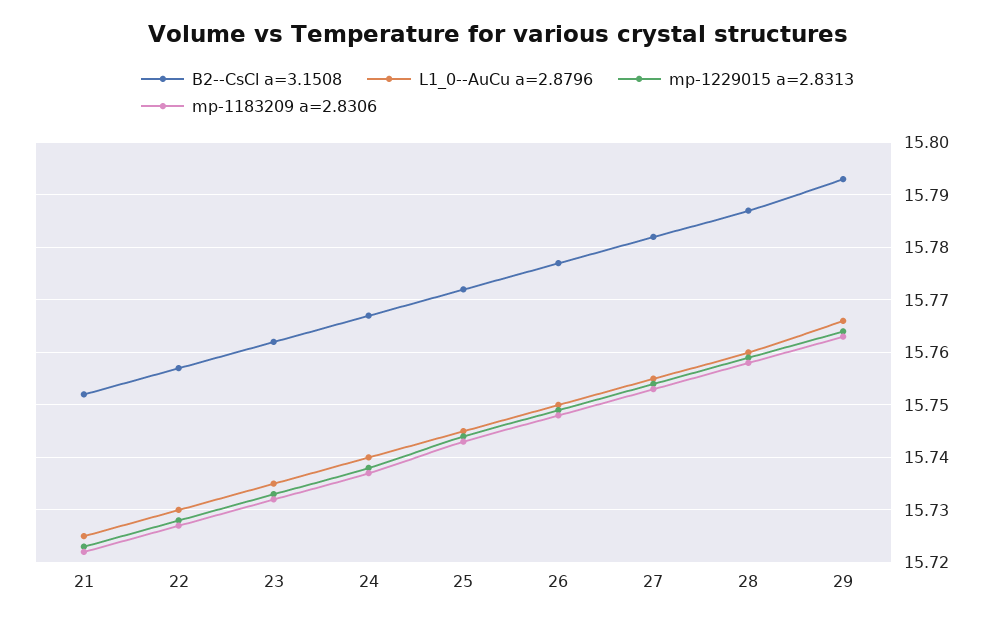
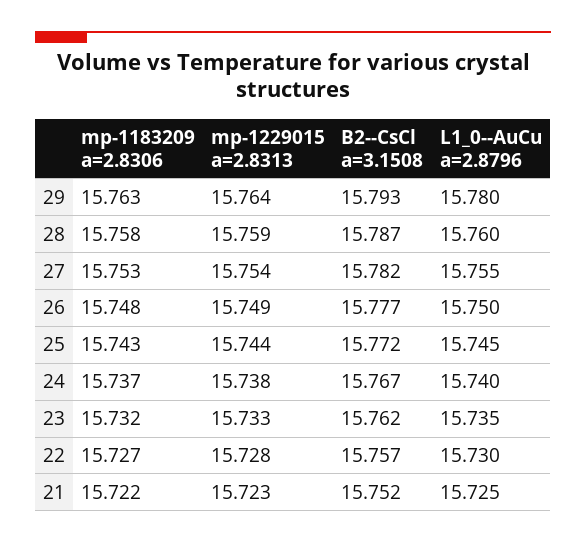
  {
    "B2--CsCl a=3.1508": {
      "21": 15.752,
      "22": 15.757,
      "23": 15.762,
      "24": 15.767,
      "25": 15.772,
      "26": 15.777,
      "27": 15.782,
      "28": 15.787,
      "29": 15.793
    },
    "L1_0--AuCu a=2.8796": {
      "21": 15.725,
      "22": 15.73,
      "23": 15.735,
      "24": 15.74,
      "25": 15.745,
      "26": 15.75,
      "27": 15.755,
      "28": 15.76,
-     "29": 15.765
+     "29": 15.78
    },
    "mp-1229015 a=2.8313": {
      "21": 15.723,
      "22": 15.728,
      "23": 15.733,
      "24": 15.738,
      "25": 15.744,
      "26": 15.749,
      "27": 15.754,
      "28": 15.759,
      "29": 15.764
    },
    "mp-1183209 a=2.8306": {
      "21": 15.722,
      "22": 15.727,
      "23": 15.732,
      "24": 15.737,
      "25": 15.743,
      "26": 15.748,
      "27": 15.753,
      "28": 15.758,
      "29": 15.763
    }
  }

